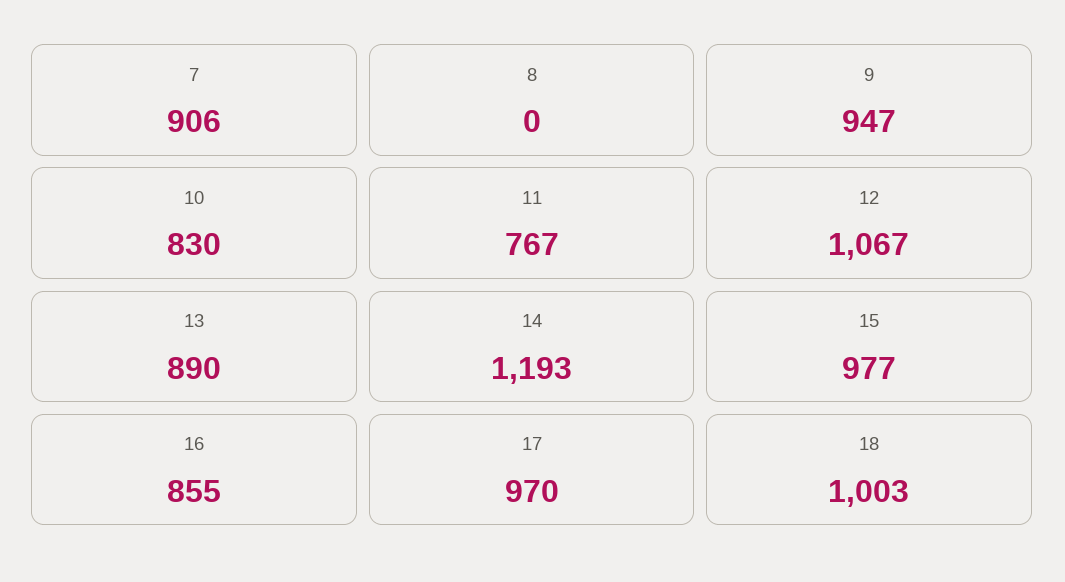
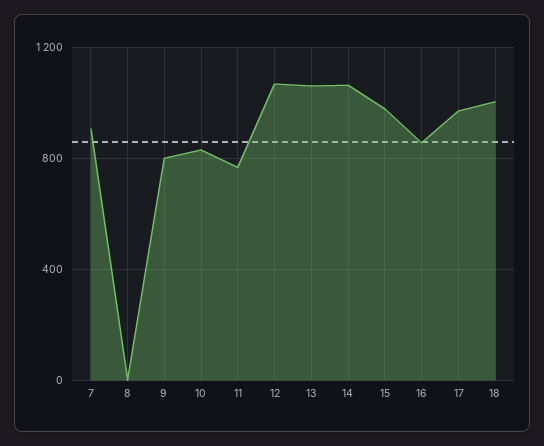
  {
    "7": 906,
    "8": 0,
-   "9": 947,
+   "9": 800,
    "10": 830,
    "11": 767,
    "12": 1067,
-   "13": 890,
+   "13": 1050,
-   "14": 1193,
+   "14": 1050,
    "15": 977,
    "16": 855,
    "17": 970,
    "18": 1003
  }

